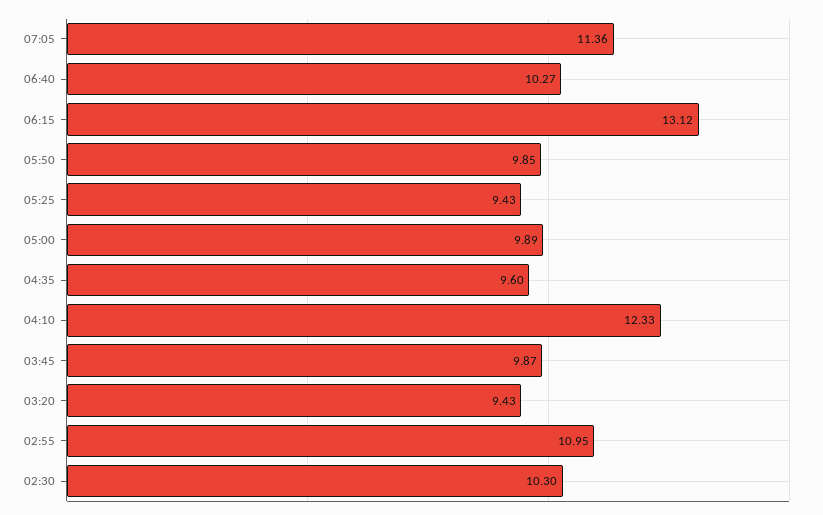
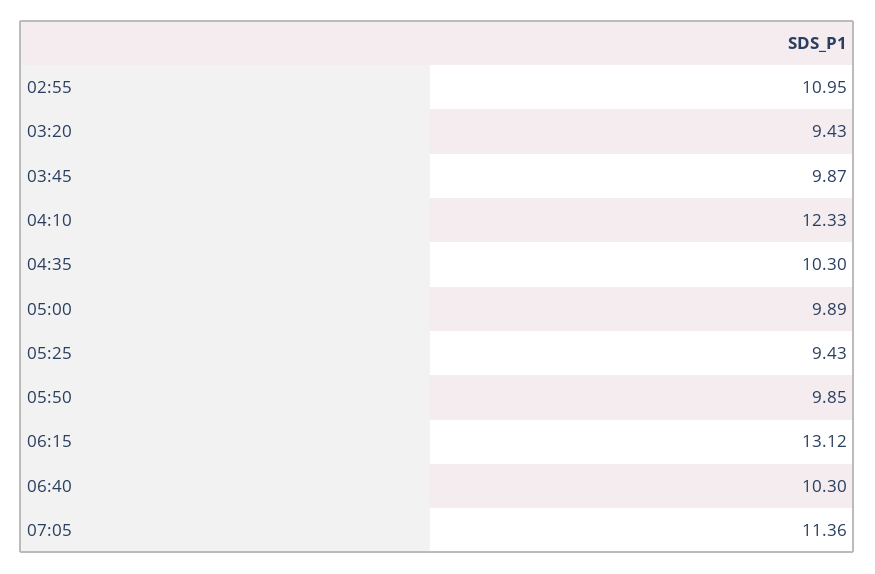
  {
    "07:05": 11.36,
-   "06:40": 10.27,
+   "06:40": 10.3,
    "06:15": 13.12,
    "05:50": 9.85,
    "05:25": 9.43,
    "05:00": 9.89,
-   "04:35": 9.6,
+   "04:35": 10.3,
    "04:10": 12.33,
    "03:45": 9.87,
    "03:20": 9.43,
-   "02:55": 10.95,
+   "02:55": 10.95
-   "02:30": 10.3
  }

